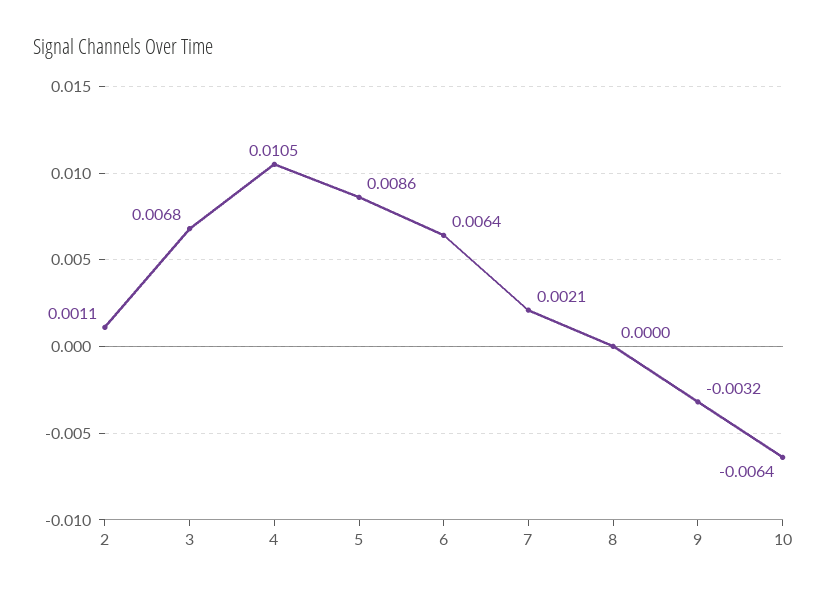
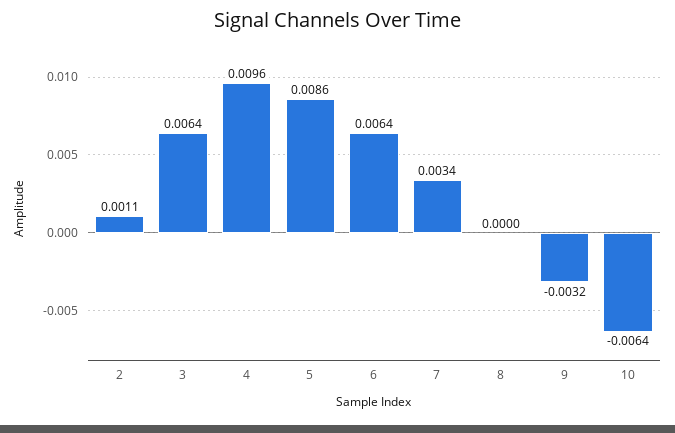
  {
    "2": 0.0011,
-   "3": 0.0068,
+   "3": 0.0064,
-   "4": 0.0105,
+   "4": 0.0096,
    "5": 0.0086,
    "6": 0.0064,
-   "7": 0.0021,
+   "7": 0.0034,
    "8": 0,
    "9": -0.0032,
    "10": -0.0064
  }

